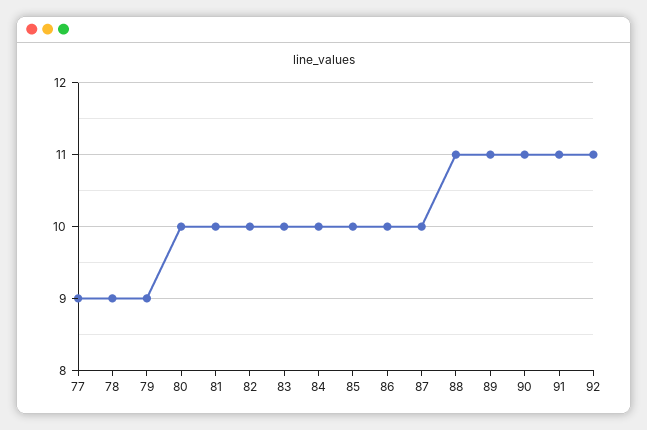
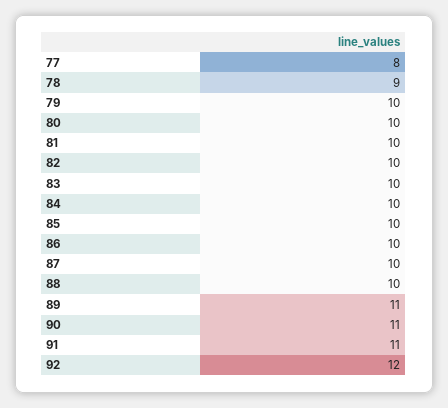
  {
-   "77": 9,
+   "77": 8,
    "78": 9,
-   "79": 9,
+   "79": 10,
    "80": 10,
    "81": 10,
    "82": 10,
    "83": 10,
    "84": 10,
    "85": 10,
    "86": 10,
    "87": 10,
-   "88": 11,
+   "88": 10,
    "89": 11,
    "90": 11,
    "91": 11,
-   "92": 11
+   "92": 12
  }

